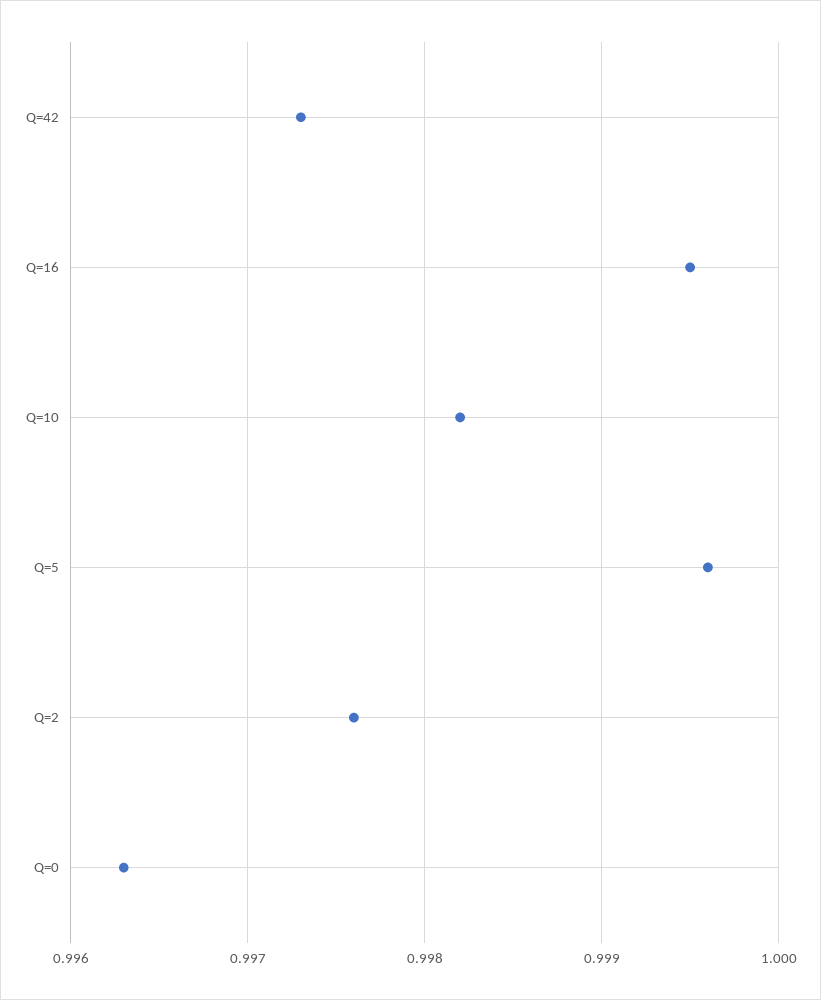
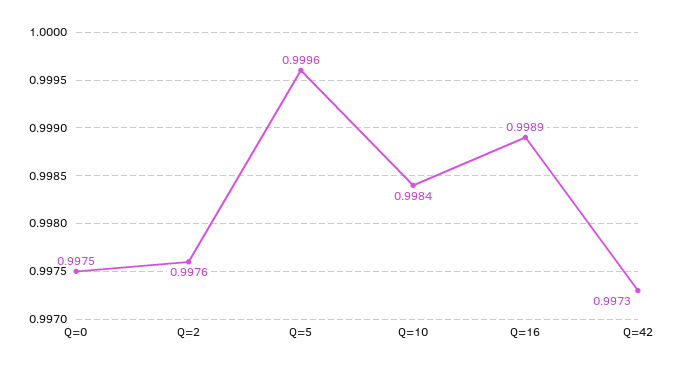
  {
    "Q=42": 0.9973,
-   "Q=16": 0.9995,
+   "Q=16": 0.9989,
-   "Q=10": 0.9982,
+   "Q=10": 0.9984,
    "Q=5": 0.9996,
    "Q=2": 0.9976,
-   "Q=0": 0.9963
+   "Q=0": 0.9975
  }

